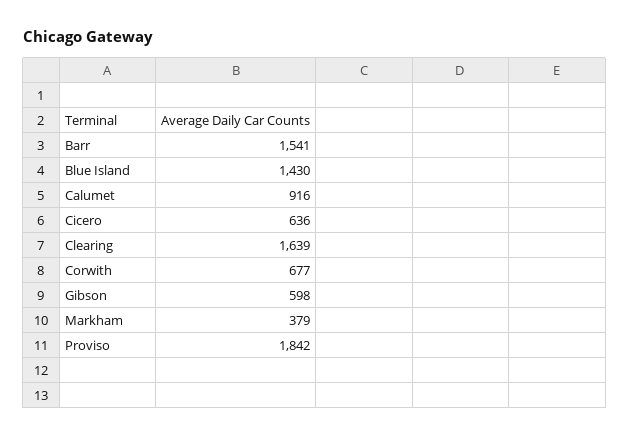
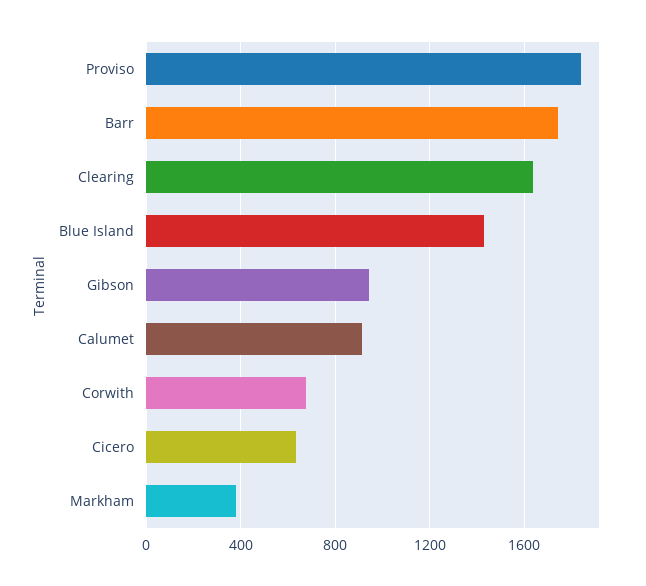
  {
-   "Barr": 1541,
+   "Barr": 1750,
    "Blue Island": 1430,
    "Calumet": 916,
    "Cicero": 636,
    "Clearing": 1639,
    "Corwith": 677,
-   "Gibson": 598,
+   "Gibson": 950,
    "Markham": 379,
    "Proviso": 1842
  }

